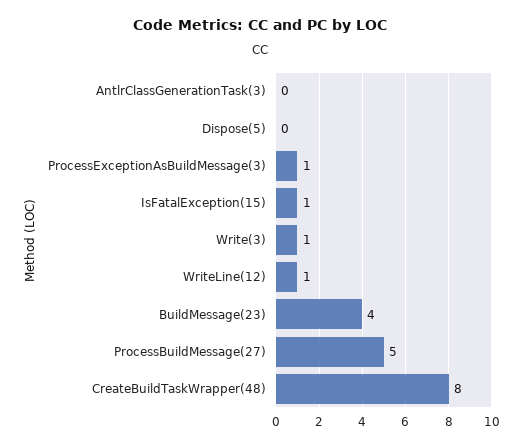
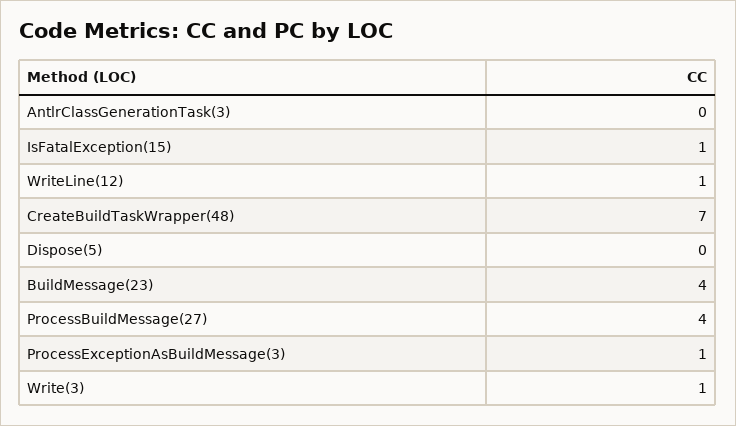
  {
    "AntlrClassGenerationTask(3)": 0,
    "Dispose(5)": 0,
    "ProcessExceptionAsBuildMessage(3)": 1,
    "IsFatalException(15)": 1,
    "Write(3)": 1,
    "WriteLine(12)": 1,
    "BuildMessage(23)": 4,
-   "ProcessBuildMessage(27)": 5,
+   "ProcessBuildMessage(27)": 4,
-   "CreateBuildTaskWrapper(48)": 8
+   "CreateBuildTaskWrapper(48)": 7
  }

